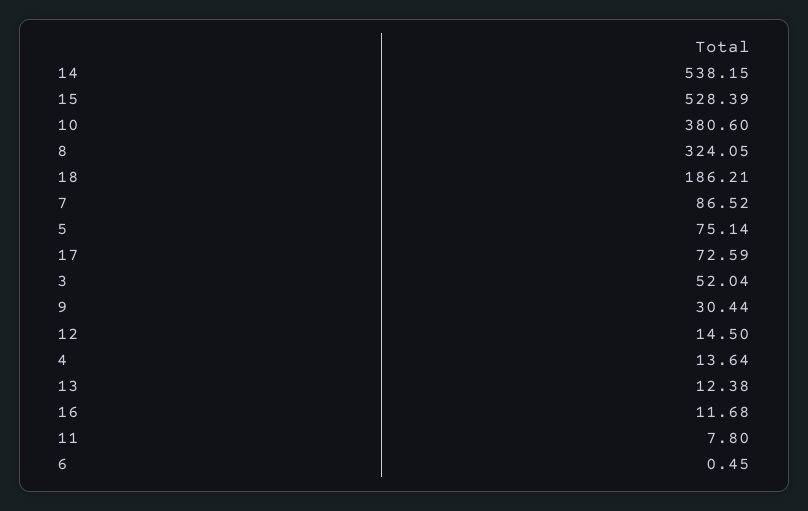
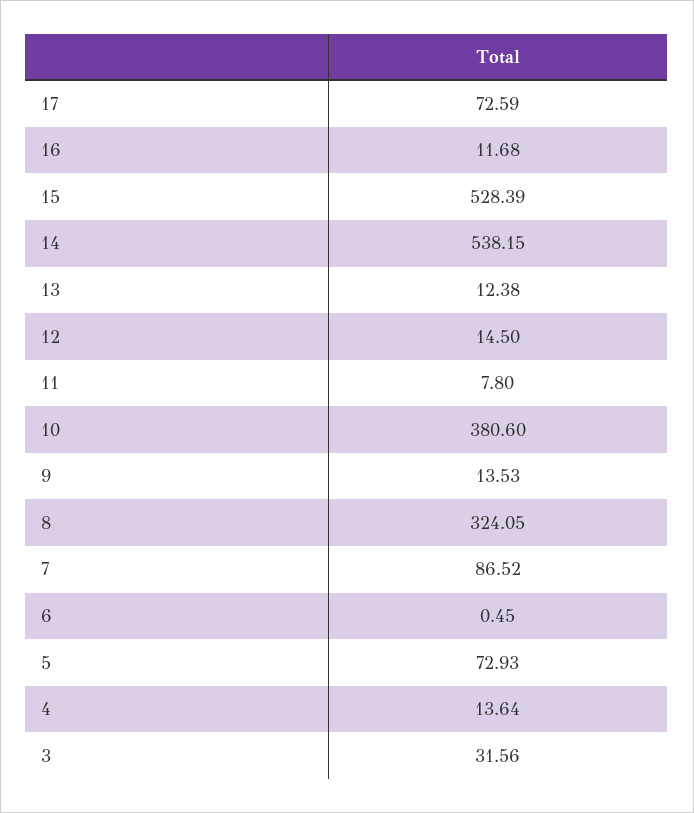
  {
    "14": 538.15,
    "15": 528.39,
    "10": 380.6,
    "8": 324.05,
-   "18": 186.21,
    "7": 86.52,
-   "5": 75.14,
+   "5": 72.93,
    "17": 72.59,
-   "3": 52.04,
+   "3": 31.56,
-   "9": 30.44,
+   "9": 13.53,
    "12": 14.5,
    "4": 13.64,
    "13": 12.38,
    "16": 11.68,
    "11": 7.8,
    "6": 0.45
  }

